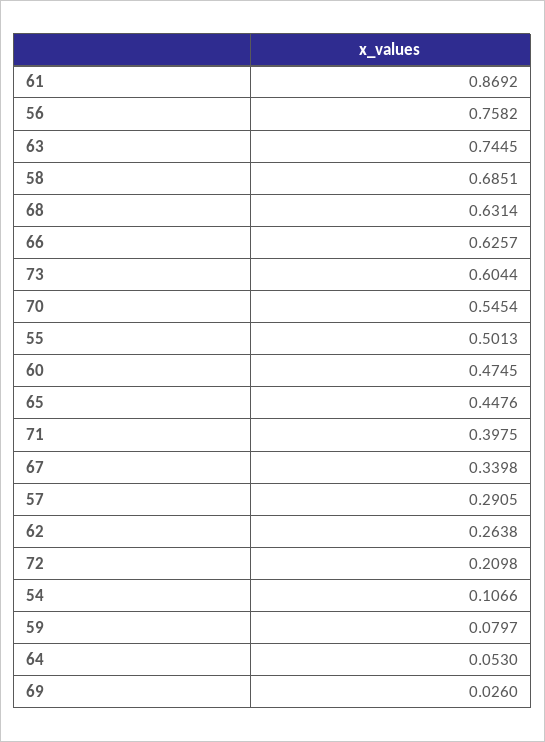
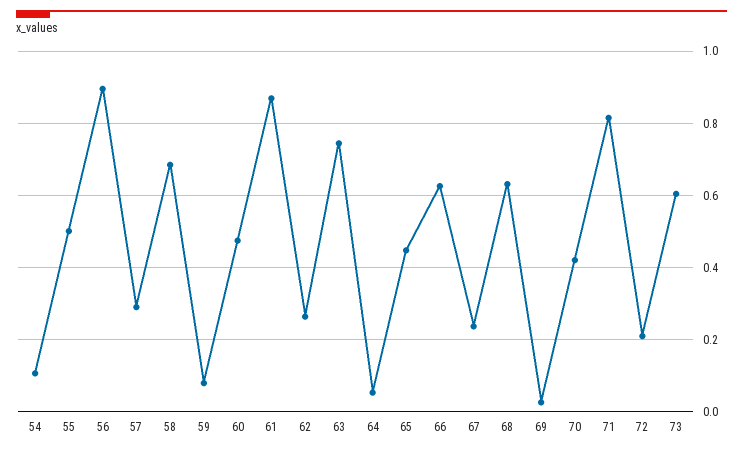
  {
    "61": 0.8692,
-   "56": 0.7582,
+   "56": 0.9,
    "63": 0.7445,
    "58": 0.6851,
    "68": 0.6314,
    "66": 0.6257,
    "73": 0.6044,
-   "70": 0.5454,
+   "70": 0.42,
    "55": 0.5013,
    "60": 0.4745,
    "65": 0.4476,
-   "71": 0.3975,
+   "71": 0.82,
-   "67": 0.3398,
+   "67": 0.24,
    "57": 0.2905,
    "62": 0.2638,
    "72": 0.2098,
    "54": 0.1066,
    "59": 0.0797,
    "64": 0.053,
    "69": 0.026
  }

